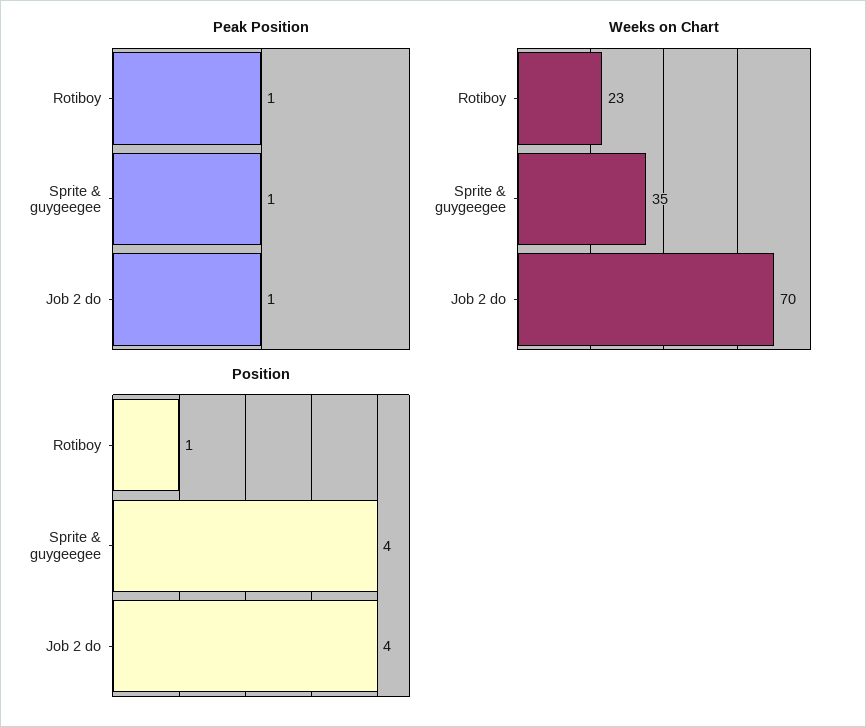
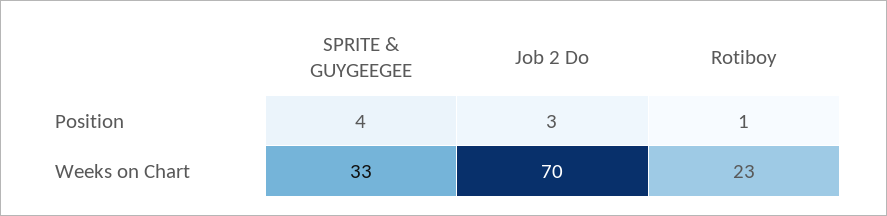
  {
-   "Peak Position": {
-     "Rotiboy": 1,
-     "Sprite & guygeegee": 1,
-     "Job 2 do": 1
-   },
    "Weeks on Chart": {
      "Rotiboy": 23,
-     "Sprite & guygeegee": 35,
+     "Sprite & guygeegee": 33,
      "Job 2 do": 70
    },
    "Position": {
      "Rotiboy": 1,
      "Sprite & guygeegee": 4,
-     "Job 2 do": 4
+     "Job 2 do": 3
    }
  }

